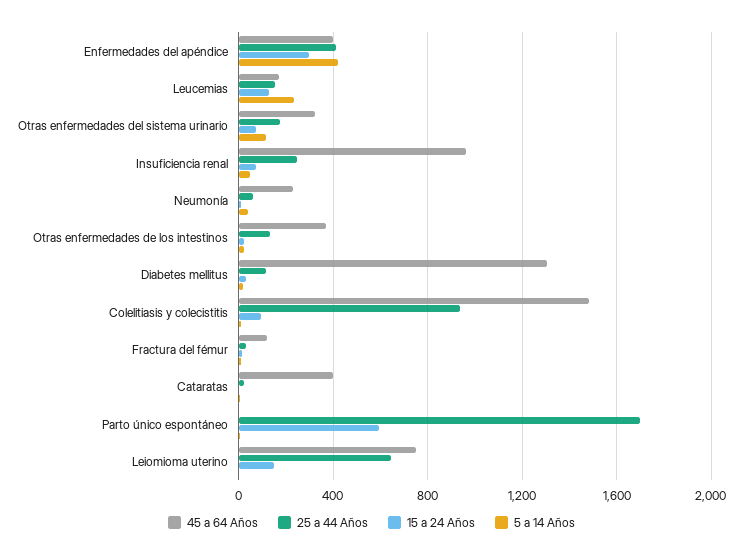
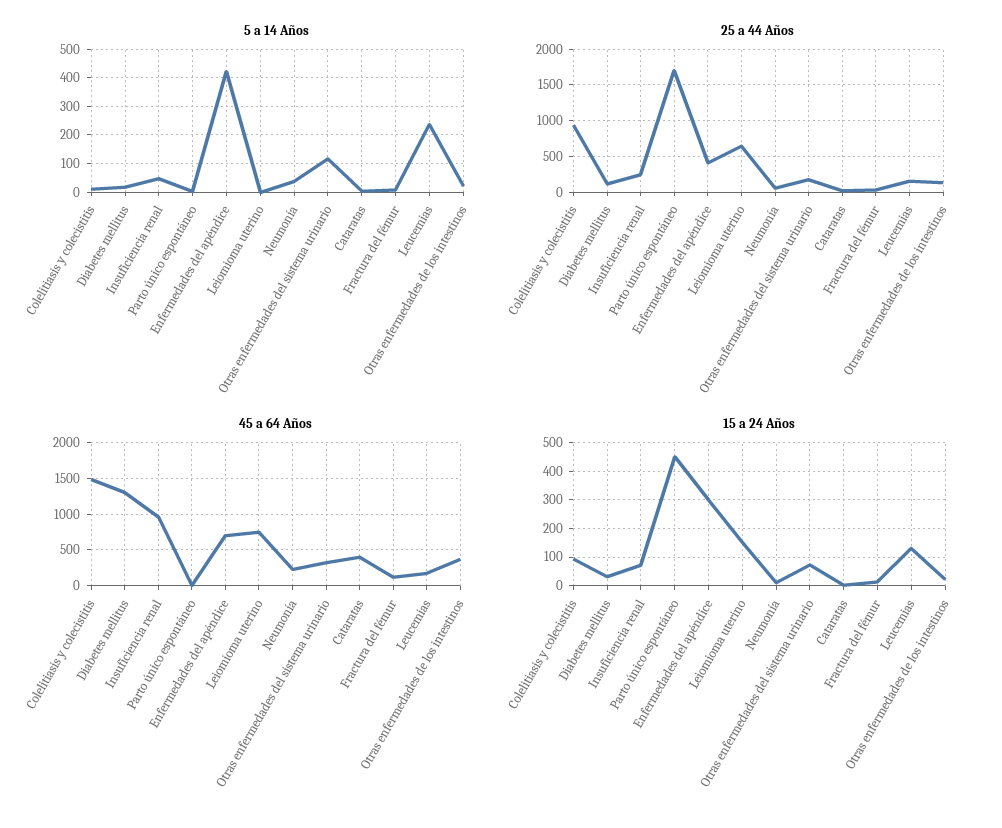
  {
    "45 a 64 Años": {
-     "Enfermedades del apéndice": 400,
+     "Enfermedades del apéndice": 700,
      "Leucemias": 150,
      "Otras enfermedades del sistema urinario": 300,
      "Insuficiencia renal": 950,
      "Neumonía": 250,
      "Otras enfermedades de los intestinos": 350,
      "Diabetes mellitus": 1300,
      "Colelitiasis y colecistitis": 1500,
      "Fractura del fémur": 100,
      "Cataratas": 400,
      "Parto único espontáneo": 0,
      "Leiomioma uterino": 750
    },
    "25 a 44 Años": {
      "Enfermedades del apéndice": 400,
      "Leucemias": 150,
      "Otras enfermedades del sistema urinario": 200,
      "Insuficiencia renal": 250,
      "Neumonía": 50,
      "Otras enfermedades de los intestinos": 150,
      "Diabetes mellitus": 100,
      "Colelitiasis y colecistitis": 950,
      "Fractura del fémur": 50,
      "Cataratas": 0,
      "Parto único espontáneo": 1700,
      "Leiomioma uterino": 650
    },
    "15 a 24 Años": {
      "Enfermedades del apéndice": 300,
      "Leucemias": 125,
      "Otras enfermedades del sistema urinario": 75,
      "Insuficiencia renal": 75,
      "Neumonía": 0,
      "Otras enfermedades de los intestinos": 25,
      "Diabetes mellitus": 25,
      "Colelitiasis y colecistitis": 100,
      "Fractura del fémur": 25,
      "Cataratas": 0,
-     "Parto único espontáneo": 600,
+     "Parto único espontáneo": 450,
      "Leiomioma uterino": 150
    },
    "5 a 14 Años": {
      "Enfermedades del apéndice": 425,
      "Leucemias": 225,
      "Otras enfermedades del sistema urinario": 125,
      "Insuficiencia renal": 50,
      "Neumonía": 50,
      "Otras enfermedades de los intestinos": 25,
      "Diabetes mellitus": 25,
      "Colelitiasis y colecistitis": 0,
      "Fractura del fémur": 0,
      "Cataratas": 0,
      "Parto único espontáneo": 0,
      "Leiomioma uterino": 0
    }
  }

